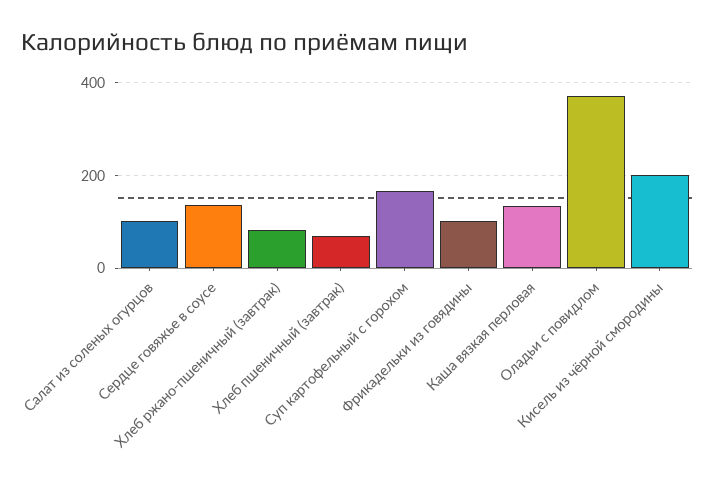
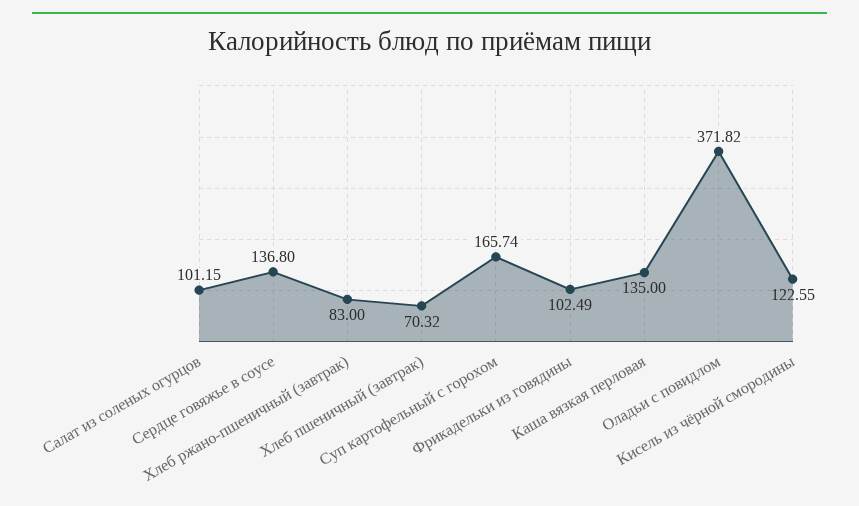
  {
    "Салат из соленых огурцов": 101.15,
    "Сердце говяжье в соусе": 136.8,
    "Хлеб ржано-пшеничный (завтрак)": 83,
    "Хлеб пшеничный (завтрак)": 70.32,
    "Суп картофельный с горохом": 165.74,
    "Фрикадельки из говядины": 102.49,
    "Каша вязкая перловая": 135,
    "Оладьи с повидлом": 371.82,
-   "Кисель из чёрной смородины": 200
+   "Кисель из чёрной смородины": 122.55
  }

